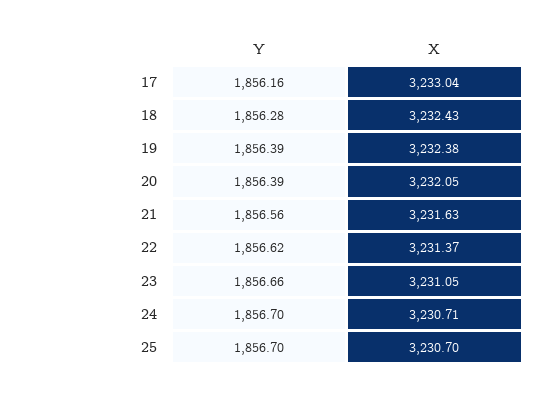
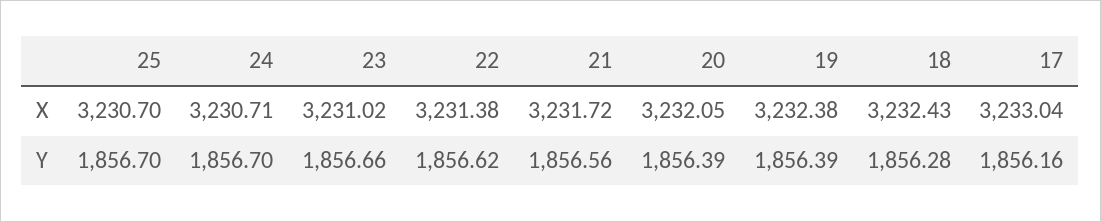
  {
    "Y": {
      "17": 1856.16,
      "18": 1856.28,
      "19": 1856.39,
      "20": 1856.39,
      "21": 1856.56,
      "22": 1856.62,
      "23": 1856.66,
      "24": 1856.7,
      "25": 1856.7
    },
    "X": {
      "17": 3233.04,
      "18": 3232.43,
      "19": 3232.38,
      "20": 3232.05,
-     "21": 3231.63,
+     "21": 3231.72,
-     "22": 3231.37,
+     "22": 3231.38,
-     "23": 3231.05,
+     "23": 3231.02,
      "24": 3230.71,
      "25": 3230.7
    }
  }

